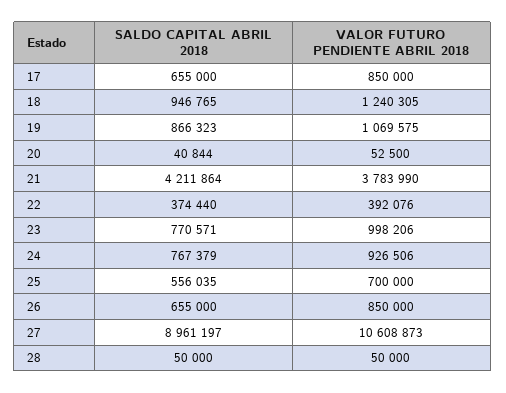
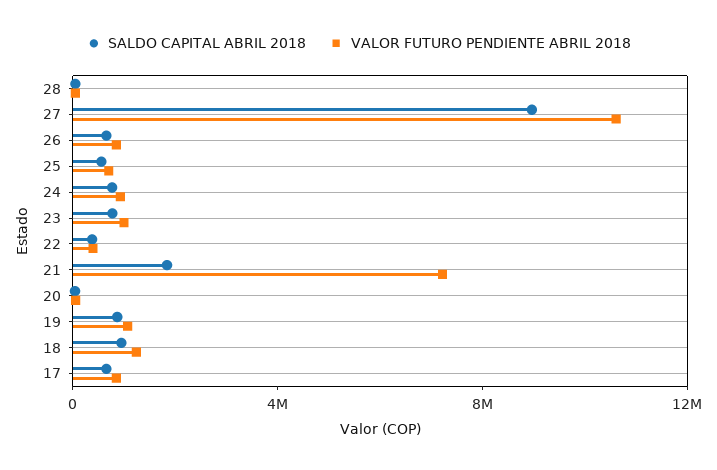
  {
    "SALDO CAPITAL ABRIL 2018": {
      "17": 655000,
      "18": 946765,
      "19": 866323,
      "20": 40844,
-     "21": 4211864,
+     "21": 2000000,
      "22": 374440,
      "23": 770571,
      "24": 767379,
      "25": 556035,
      "26": 655000,
      "27": 8961197,
      "28": 50000
    },
    "VALOR FUTURO PENDIENTE ABRIL 2018": {
      "17": 850000,
      "18": 1240305,
      "19": 1069575,
      "20": 52500,
-     "21": 3783990,
+     "21": 7000000,
      "22": 392076,
      "23": 998206,
      "24": 926506,
      "25": 700000,
      "26": 850000,
      "27": 10608873,
      "28": 50000
    }
  }

